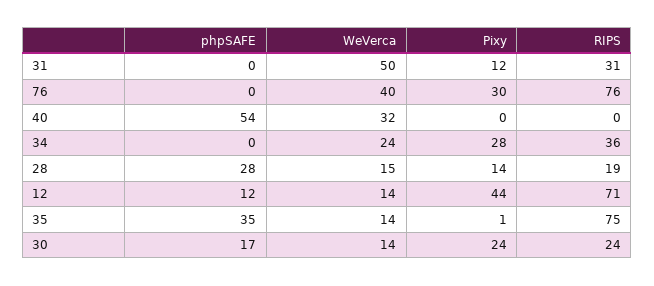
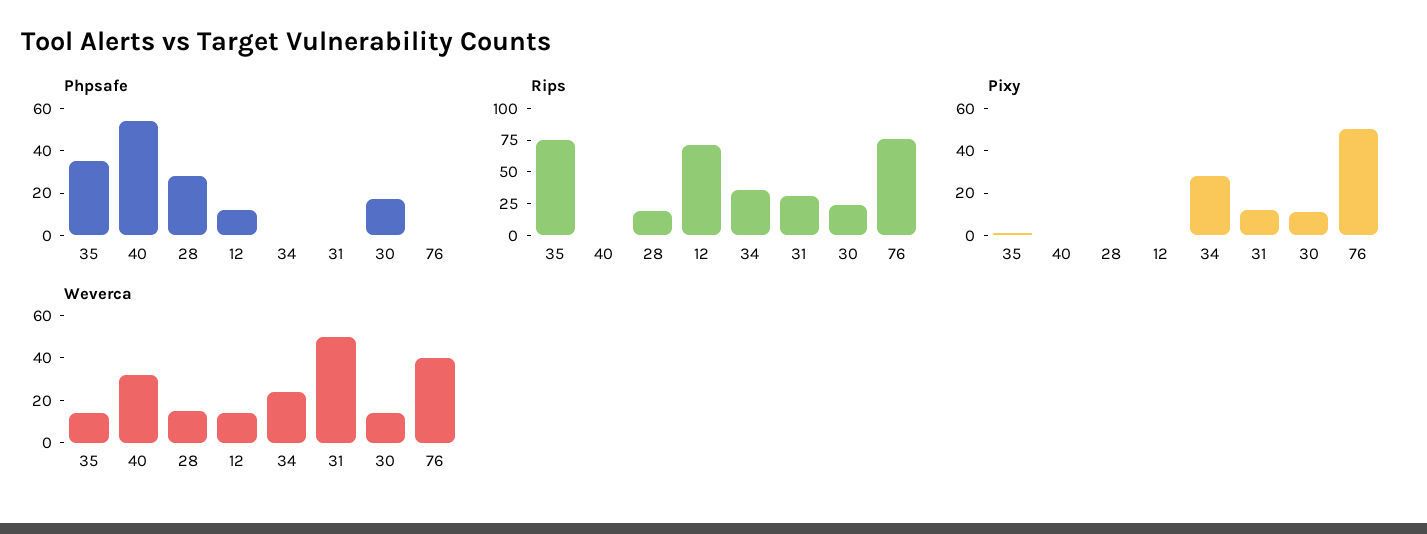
  {
    "phpSAFE": {
      "31": 0,
      "76": 0,
      "40": 54,
      "34": 0,
      "28": 28,
      "12": 12,
      "35": 35,
      "30": 17
    },
    "WeVerca": {
      "31": 50,
      "76": 40,
      "40": 32,
      "34": 24,
      "28": 15,
      "12": 14,
      "35": 14,
      "30": 14
    },
    "Pixy": {
      "31": 12,
-     "76": 30,
+     "76": 50,
      "40": 0,
      "34": 28,
-     "28": 14,
+     "28": 0,
-     "12": 44,
+     "12": 0,
      "35": 1,
-     "30": 24
+     "30": 10
    },
    "RIPS": {
      "31": 31,
      "76": 76,
      "40": 0,
      "34": 36,
      "28": 19,
      "12": 71,
      "35": 75,
      "30": 24
    }
  }

